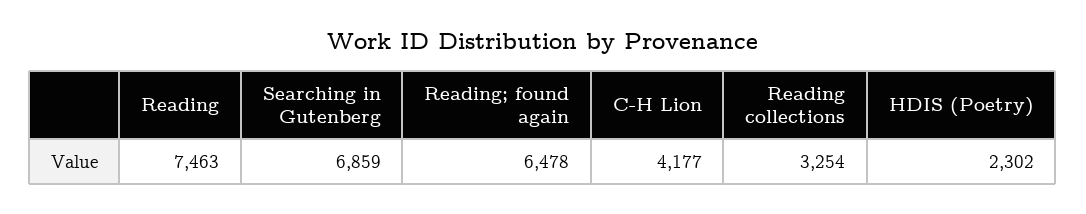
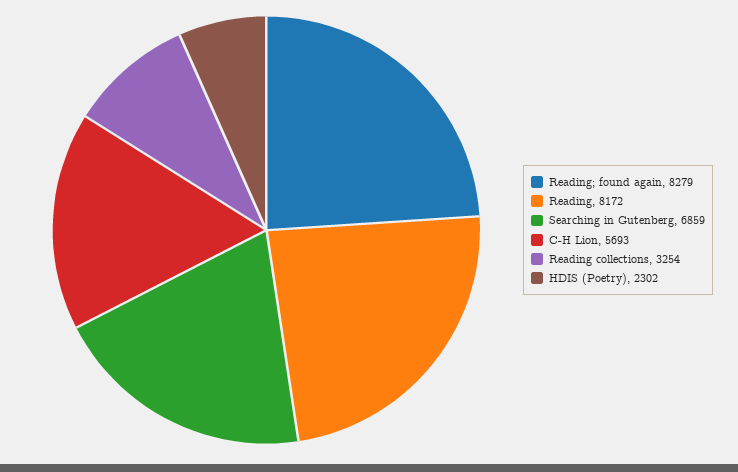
  {
-   "Reading": 7463,
+   "Reading": 8172,
    "Searching in Gutenberg": 6859,
-   "Reading; found again": 6478,
+   "Reading; found again": 8279,
-   "C-H Lion": 4177,
+   "C-H Lion": 5693,
    "Reading collections": 3254,
    "HDIS (Poetry)": 2302
  }

